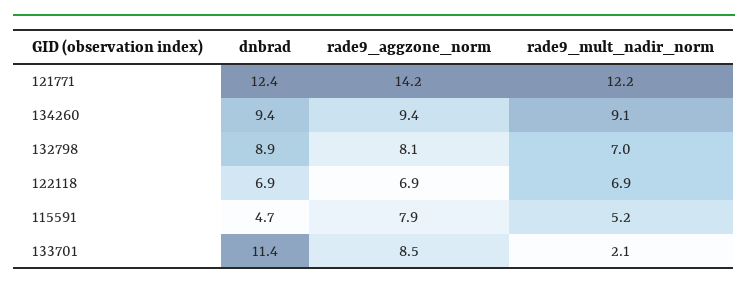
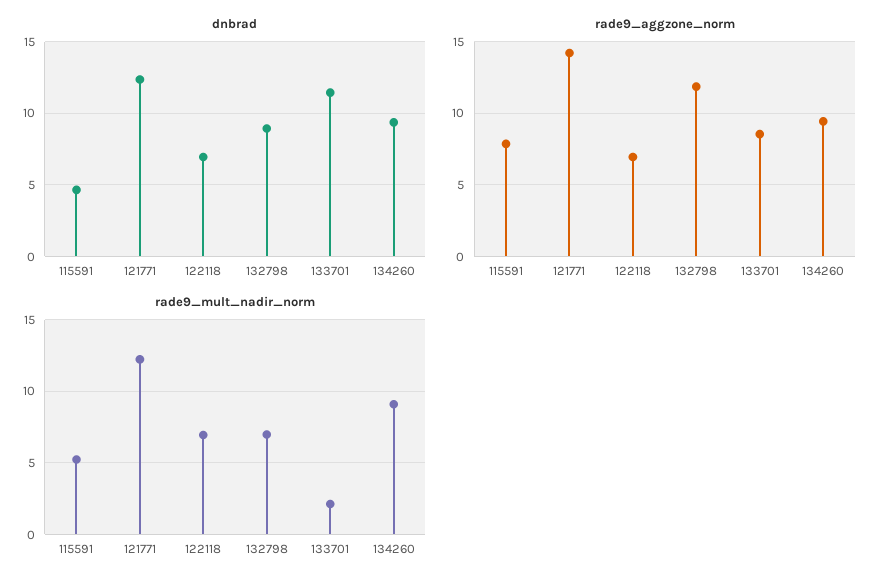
  {
    "dnbrad": {
      "121771": 12.4,
      "134260": 9.4,
      "132798": 8.9,
      "122118": 6.9,
      "115591": 4.7,
      "133701": 11.4
    },
    "rade9_aggzone_norm": {
      "121771": 14.2,
      "134260": 9.4,
-     "132798": 8.1,
+     "132798": 12,
      "122118": 6.9,
      "115591": 7.9,
      "133701": 8.5
    },
    "rade9_mult_nadir_norm": {
      "121771": 12.2,
      "134260": 9.1,
      "132798": 7,
      "122118": 6.9,
      "115591": 5.2,
      "133701": 2.1
    }
  }

